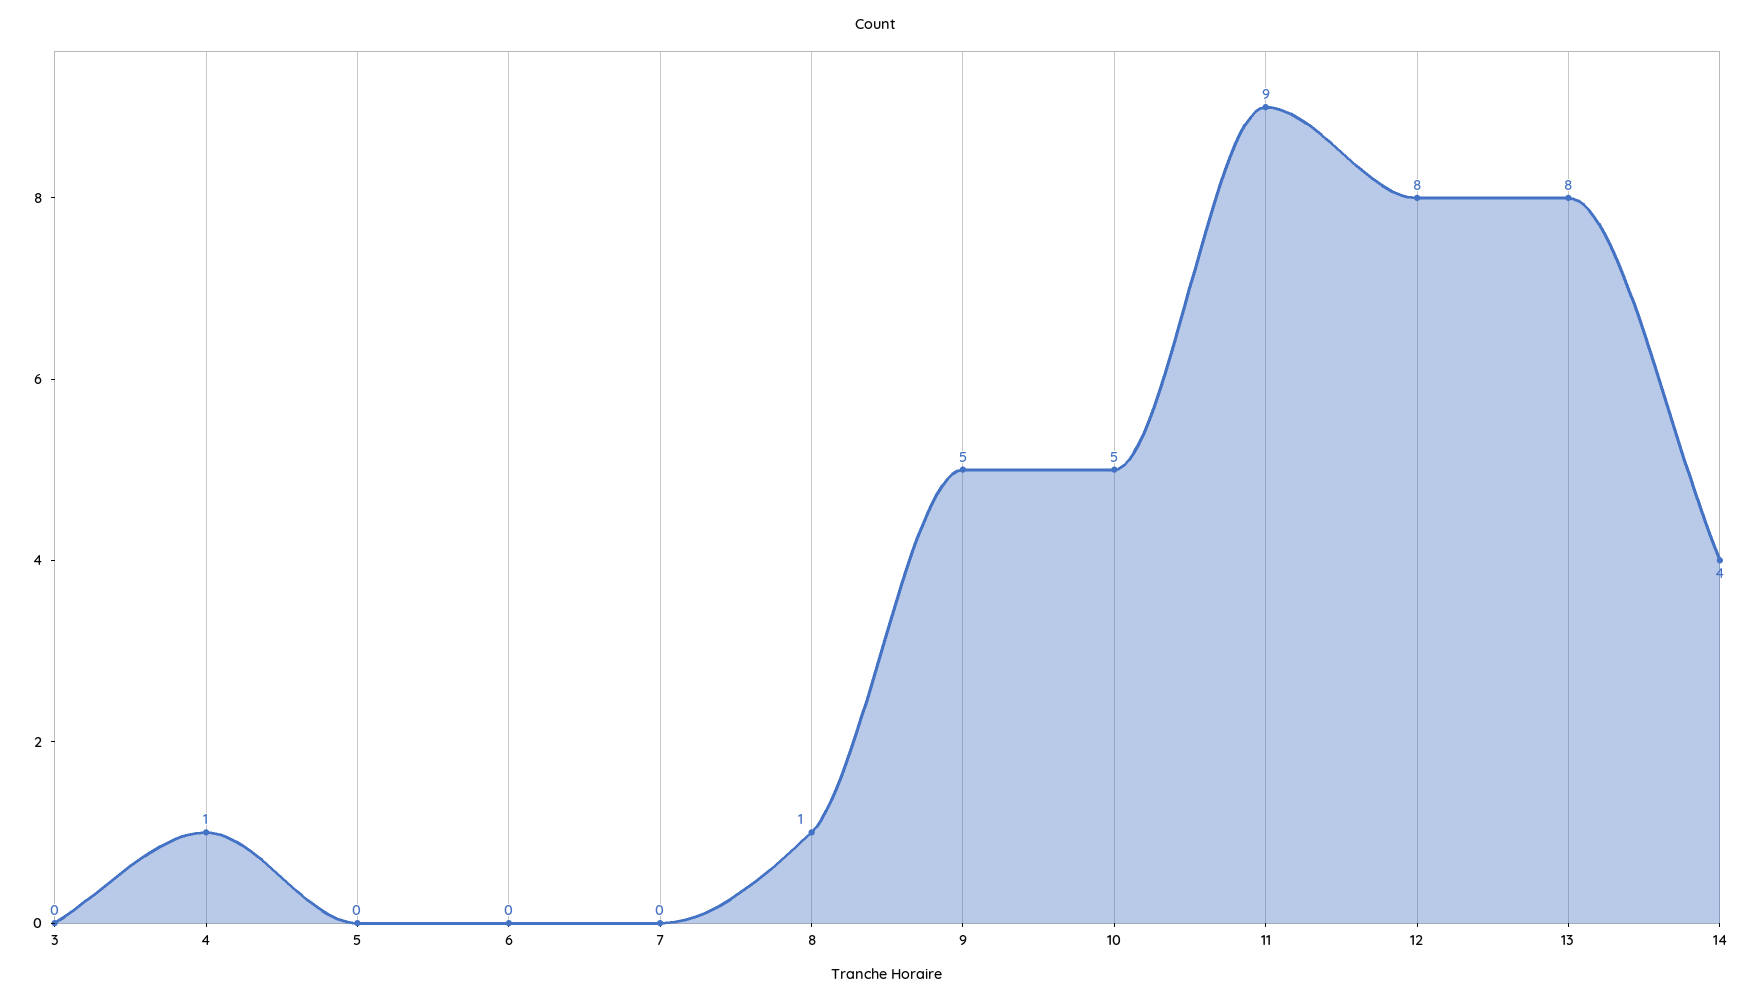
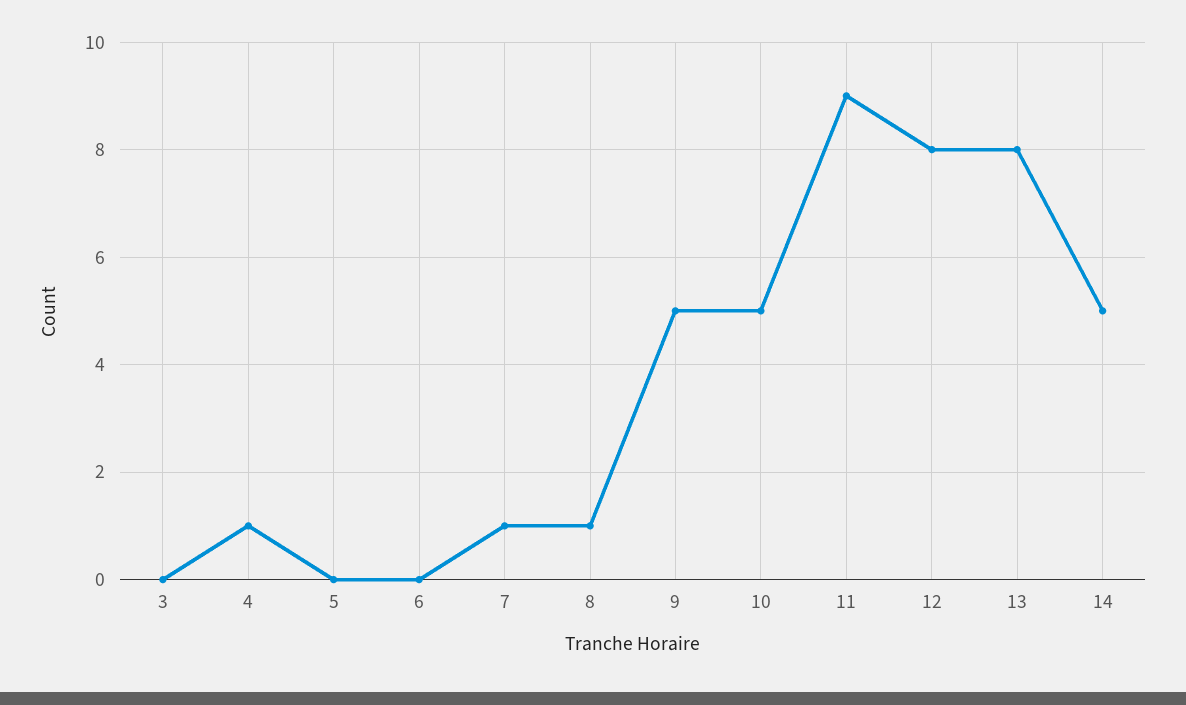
  {
    "3": 0,
    "4": 1,
    "5": 0,
    "6": 0,
-   "7": 0,
+   "7": 1,
    "8": 1,
    "9": 5,
    "10": 5,
    "11": 9,
    "12": 8,
    "13": 8,
-   "14": 4
+   "14": 5
  }

